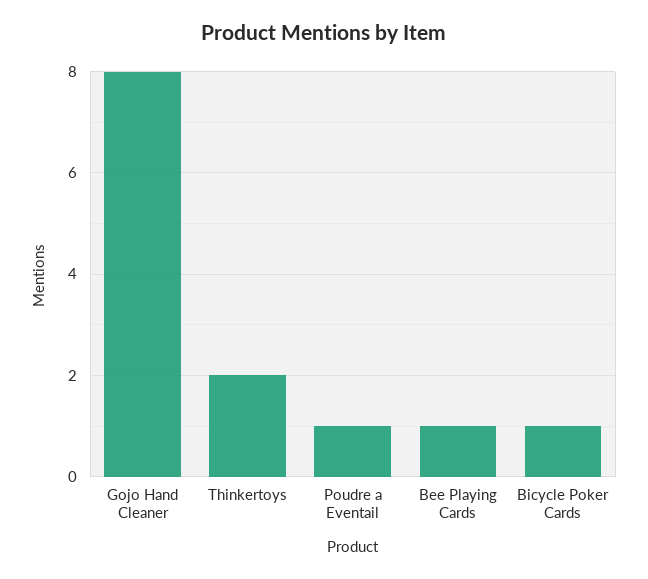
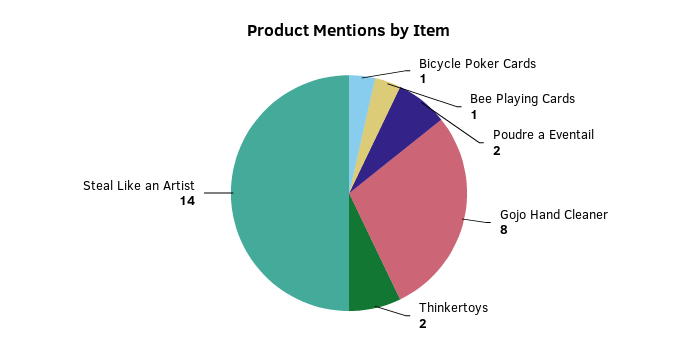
  {
    "Gojo Hand Cleaner": 8,
    "Thinkertoys": 2,
-   "Poudre a Eventail": 1,
+   "Poudre a Eventail": 2,
    "Bee Playing Cards": 1,
-   "Bicycle Poker Cards": 1
+   "Bicycle Poker Cards": 1,
+   "Steal Like an Artist": 14
  }

